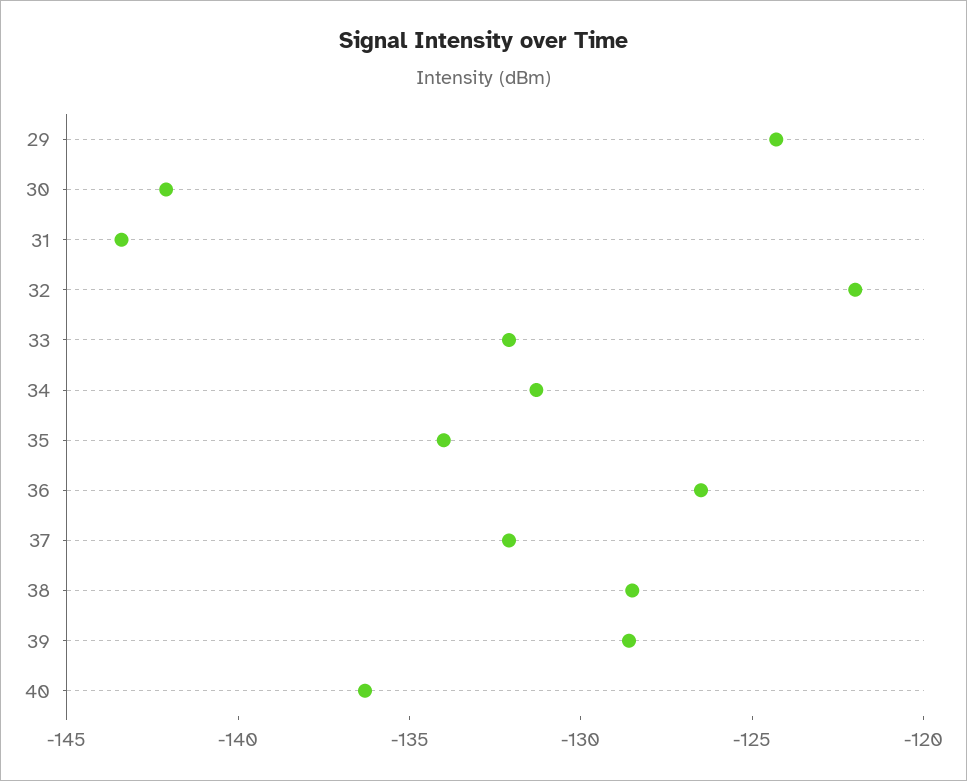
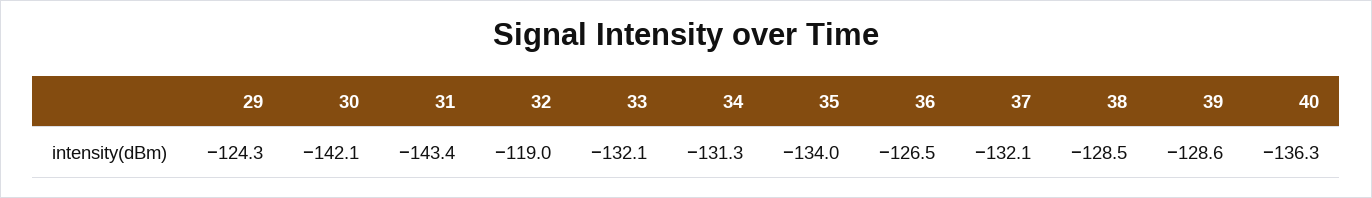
  {
    "29": -124.3,
    "30": -142.1,
    "31": -143.4,
-   "32": -122,
+   "32": -119,
    "33": -132.1,
    "34": -131.3,
    "35": -134,
    "36": -126.5,
    "37": -132.1,
    "38": -128.5,
    "39": -128.6,
    "40": -136.3
  }

